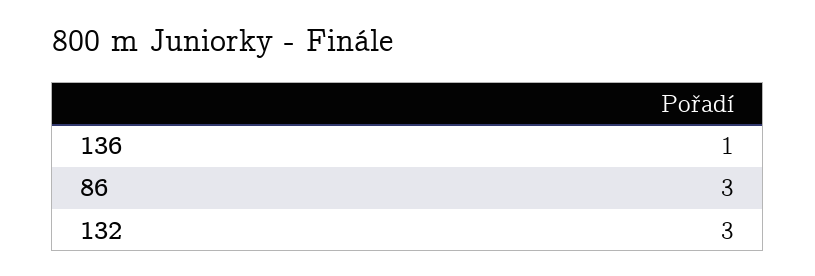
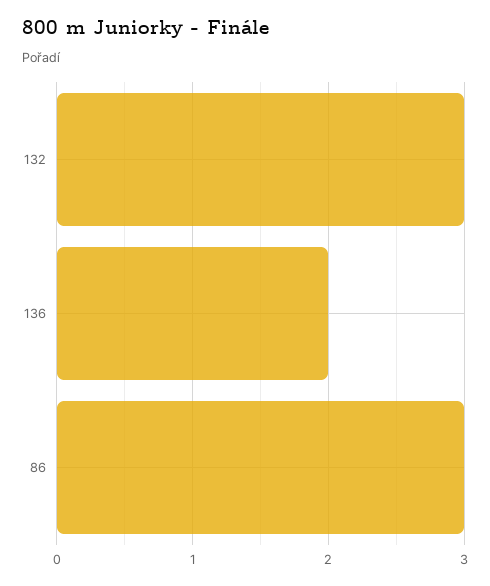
  {
-   "136": 1,
+   "136": 2,
    "86": 3,
    "132": 3
  }

